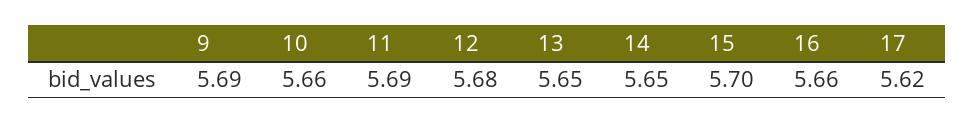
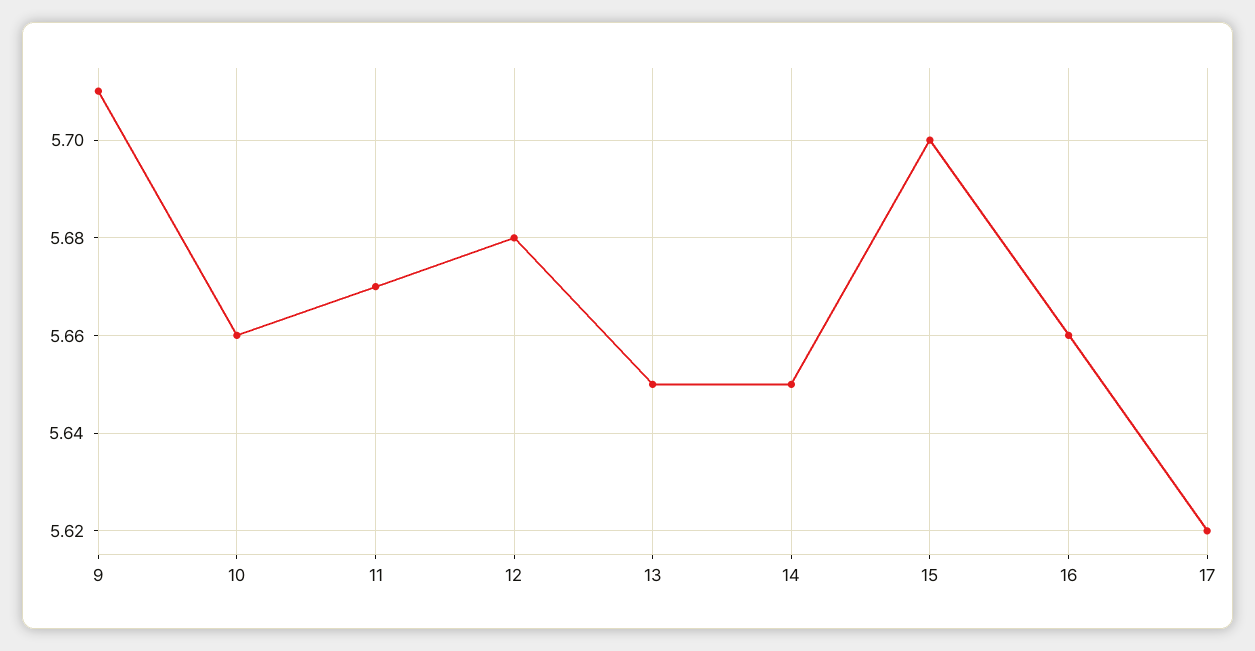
  {
-   "9": 5.69,
+   "9": 5.71,
    "10": 5.66,
-   "11": 5.69,
+   "11": 5.67,
    "12": 5.68,
    "13": 5.65,
    "14": 5.65,
    "15": 5.7,
    "16": 5.66,
    "17": 5.62
  }

